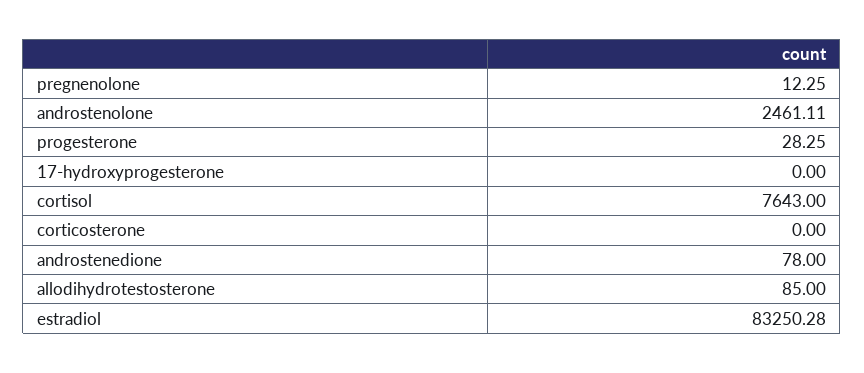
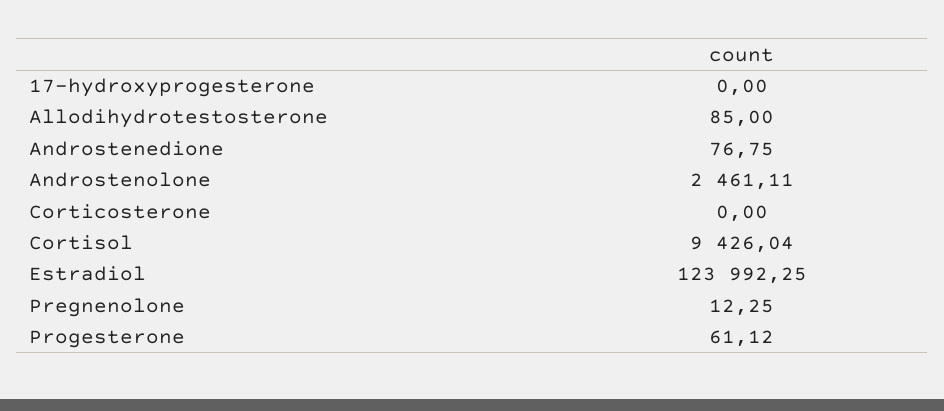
  {
    "pregnenolone": 12.25,
    "androstenolone": 2461.11,
-   "progesterone": 28.25,
+   "progesterone": 61.12,
    "17-hydroxyprogesterone": 0,
-   "cortisol": 7643,
+   "cortisol": 9426.04,
    "corticosterone": 0,
-   "androstenedione": 78,
+   "androstenedione": 76.75,
    "allodihydrotestosterone": 85,
-   "estradiol": 83250.28
+   "estradiol": 123992.25
  }

